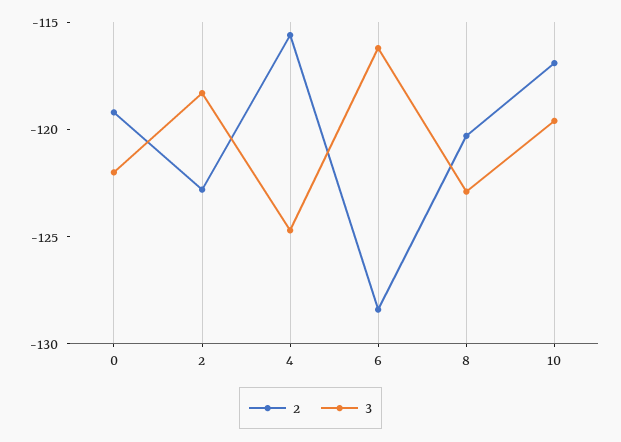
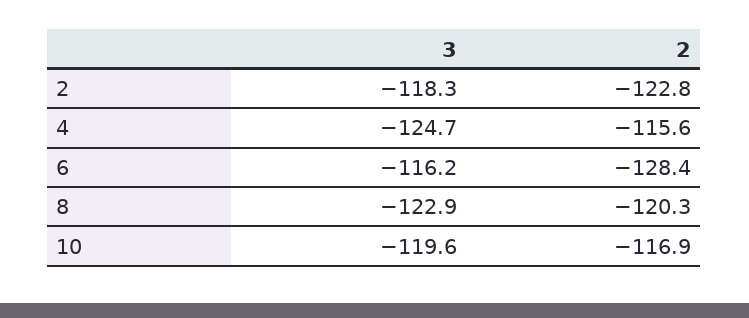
  {
    "2": {
-     "0": -119,
      "2": -122.8,
      "4": -115.6,
      "6": -128.4,
      "8": -120.3,
      "10": -116.9
    },
    "3": {
-     "0": -122,
      "2": -118.3,
      "4": -124.7,
      "6": -116.2,
      "8": -122.9,
      "10": -119.6
    }
  }

